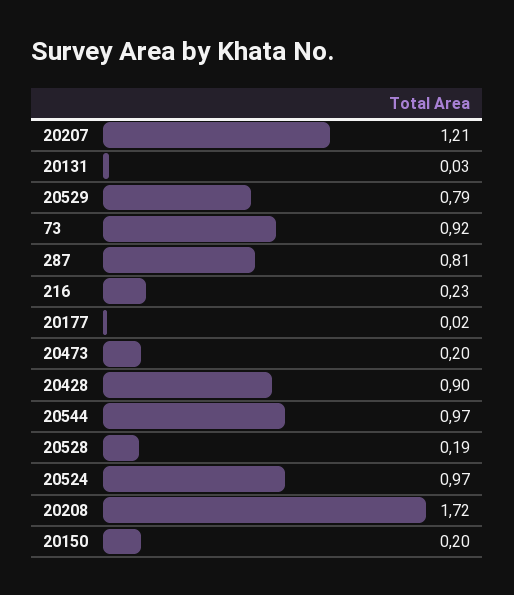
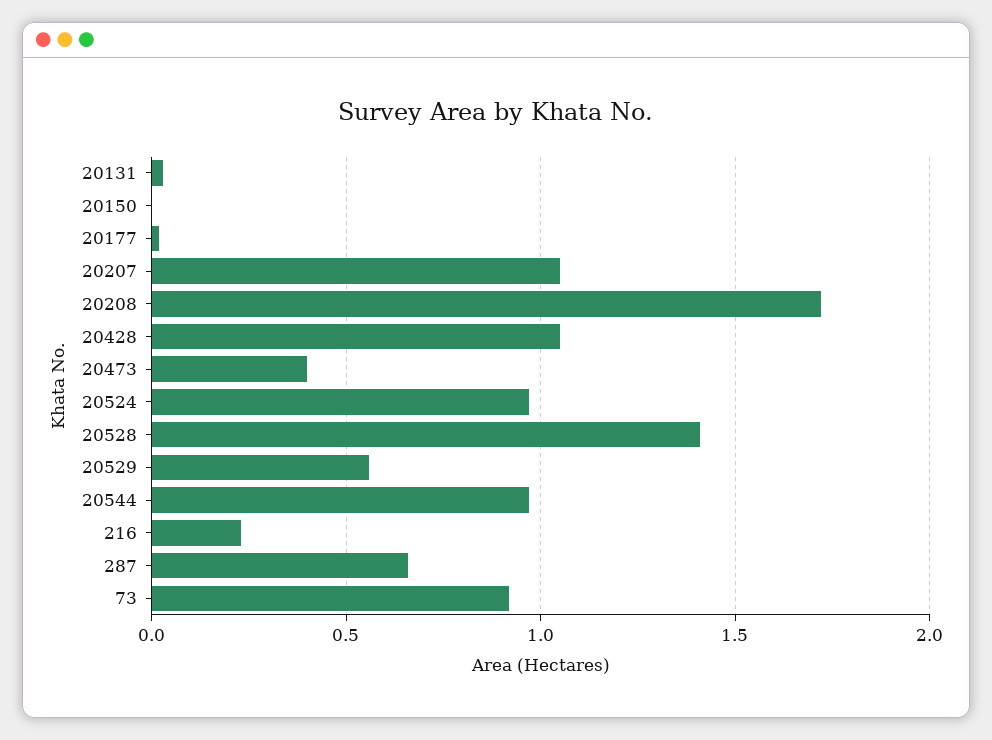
  {
-   "20207": 1.21,
+   "20207": 1.05,
    "20131": 0.03,
-   "20529": 0.79,
+   "20529": 0.55,
    "73": 0.92,
-   "287": 0.81,
+   "287": 0.65,
    "216": 0.23,
    "20177": 0.02,
-   "20473": 0.2,
+   "20473": 0.4,
-   "20428": 0.9,
+   "20428": 1.05,
    "20544": 0.97,
-   "20528": 0.19,
+   "20528": 1.4,
    "20524": 0.97,
    "20208": 1.72,
-   "20150": 0.2
+   "20150": 0
  }

